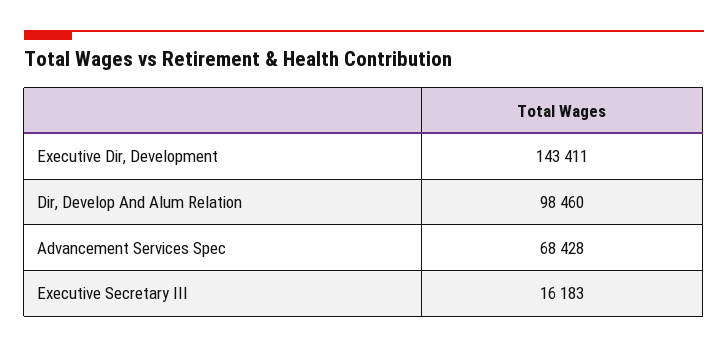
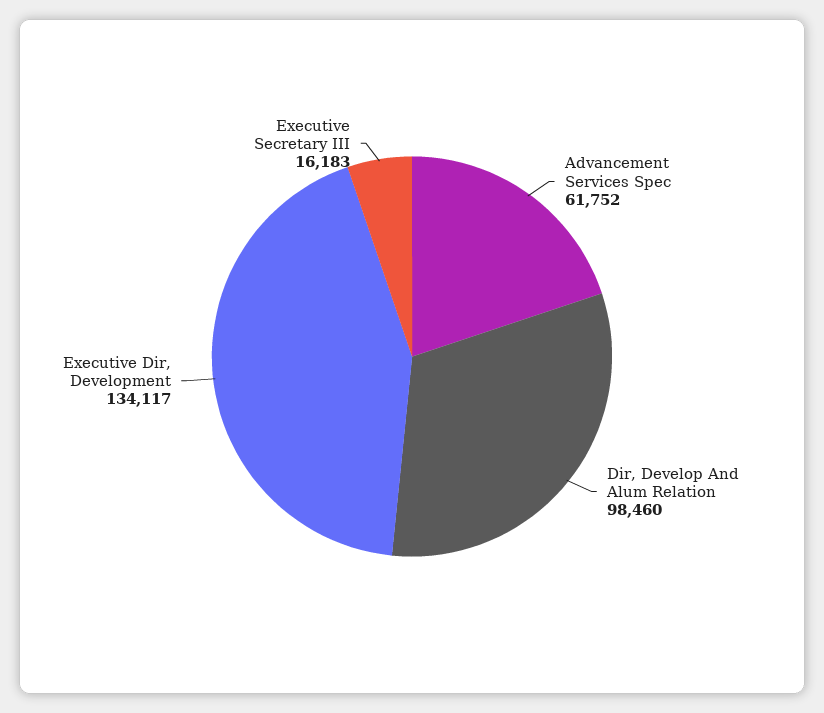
  {
-   "Executive Dir, Development": 143411,
+   "Executive Dir, Development": 134117,
    "Dir, Develop And Alum Relation": 98460,
-   "Advancement Services Spec": 68428,
+   "Advancement Services Spec": 61752,
    "Executive Secretary III": 16183
  }

